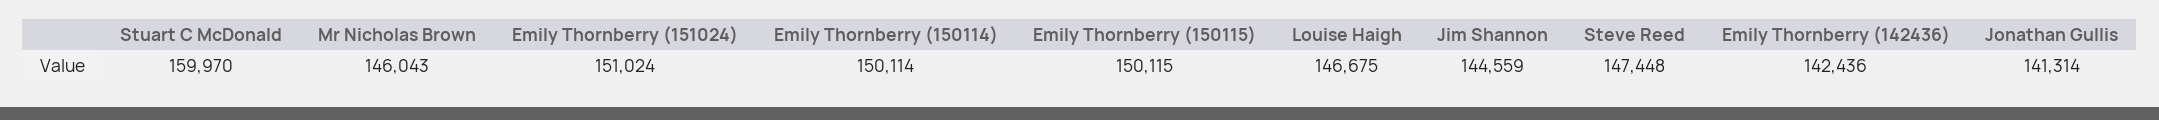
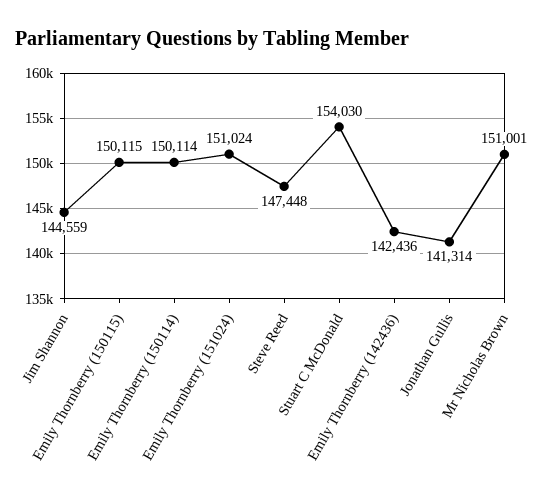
  {
-   "Stuart C McDonald": 159970,
+   "Stuart C McDonald": 154030,
-   "Mr Nicholas Brown": 146043,
+   "Mr Nicholas Brown": 151001,
    "Emily Thornberry (151024)": 151024,
    "Emily Thornberry (150114)": 150114,
    "Emily Thornberry (150115)": 150115,
-   "Louise Haigh": 146675,
    "Jim Shannon": 144559,
    "Steve Reed": 147448,
    "Emily Thornberry (142436)": 142436,
    "Jonathan Gullis": 141314
  }

